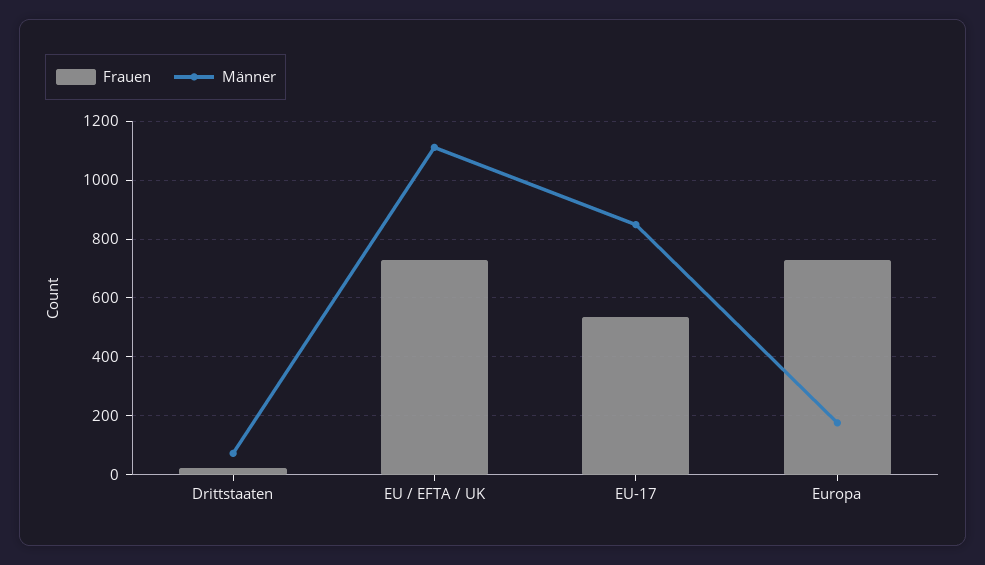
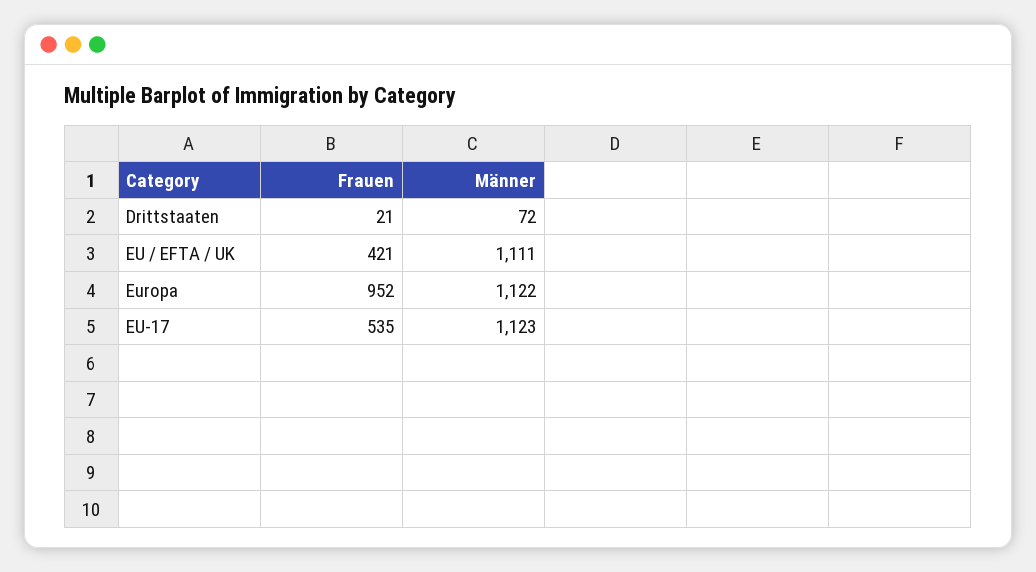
  {
    "Frauen": {
      "Drittstaaten": 21,
-     "EU / EFTA / UK": 725,
+     "EU / EFTA / UK": 421,
      "EU-17": 535,
-     "Europa": 725
+     "Europa": 952
    },
    "Männer": {
      "Drittstaaten": 72,
      "EU / EFTA / UK": 1111,
-     "EU-17": 850,
+     "EU-17": 1123,
-     "Europa": 175
+     "Europa": 1122
    }
  }

